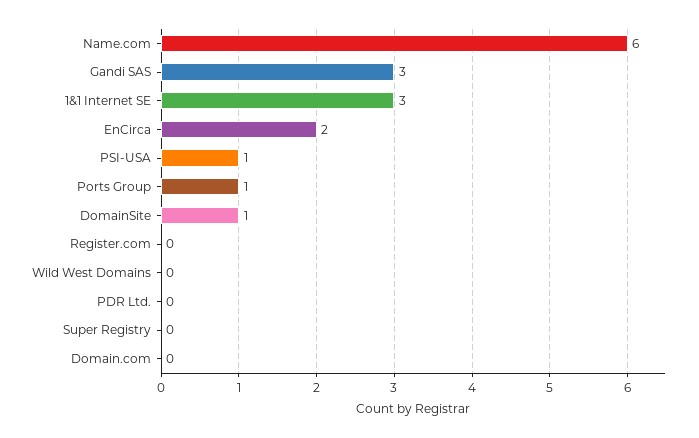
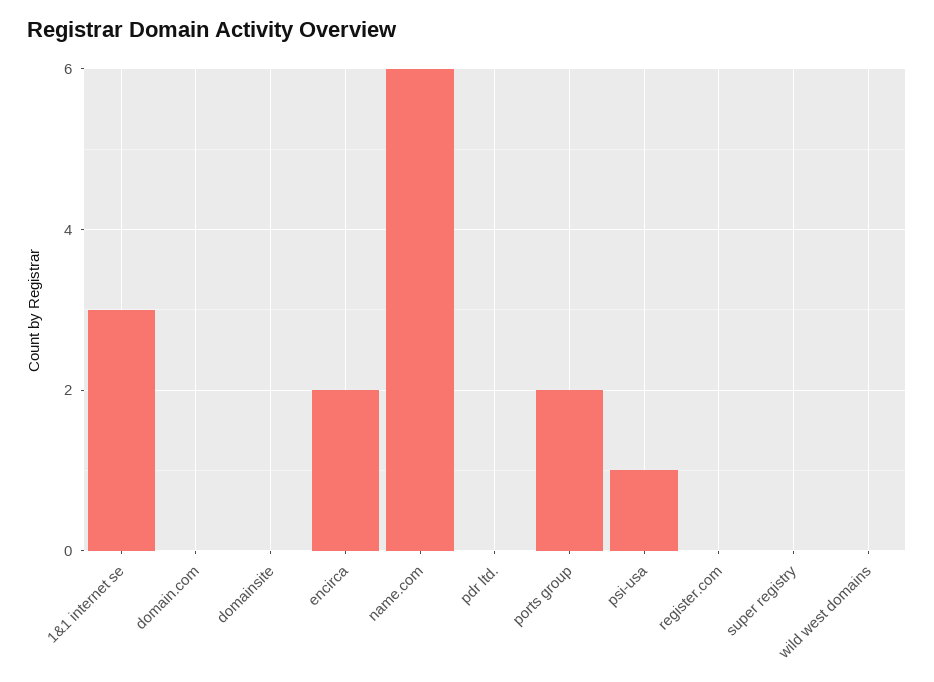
  {
    "Name.com": 6,
-   "Gandi SAS": 3,
    "1&1 Internet SE": 3,
    "EnCirca": 2,
    "PSI-USA": 1,
-   "Ports Group": 1,
+   "Ports Group": 2,
-   "DomainSite": 1,
+   "DomainSite": 0,
    "Register.com": 0,
    "Wild West Domains": 0,
    "PDR Ltd.": 0,
    "Super Registry": 0,
    "Domain.com": 0
  }

